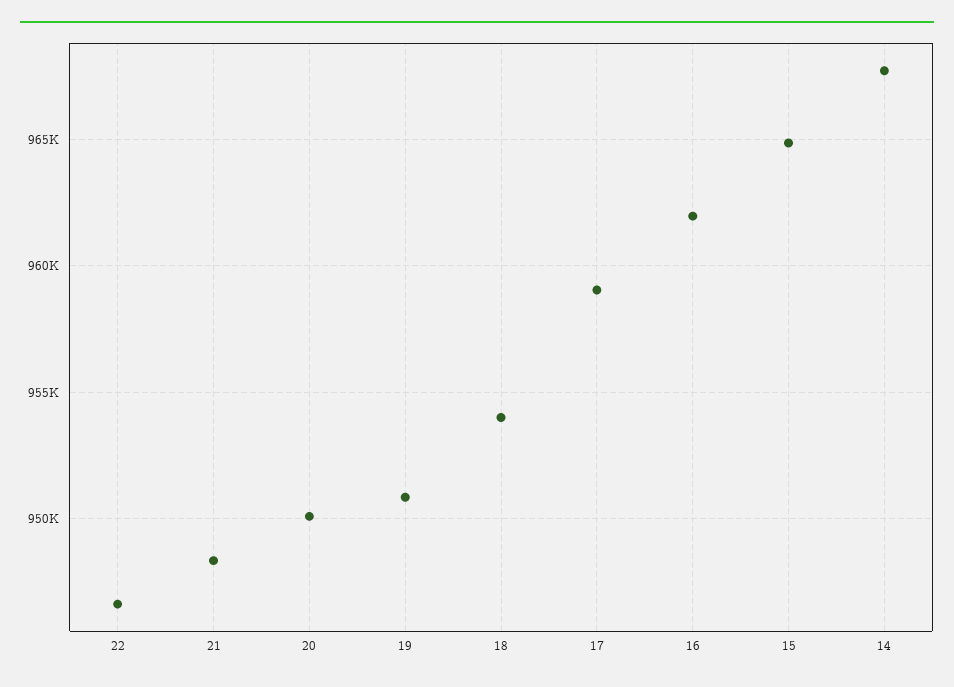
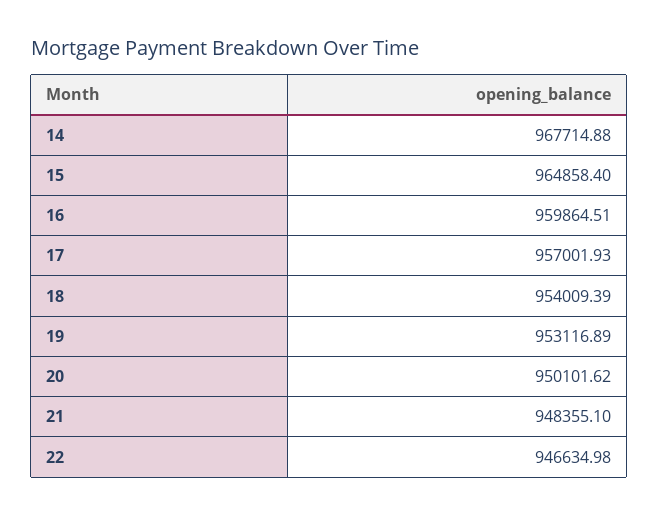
  {
    "22": 946634.98,
    "21": 948355.1,
    "20": 950101.62,
-   "19": 951000,
+   "19": 953116.89,
    "18": 954009.39,
-   "17": 959000,
+   "17": 957001.93,
-   "16": 962000,
+   "16": 959864.51,
    "15": 964858.4,
    "14": 967714.88
  }

